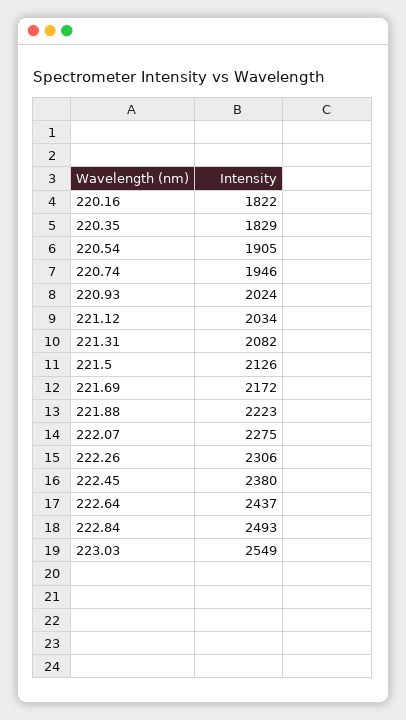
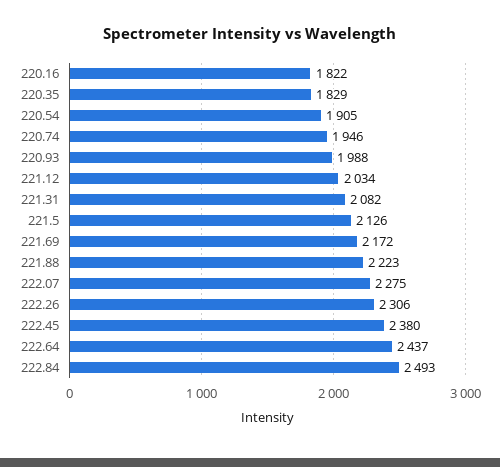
  {
    "220.16": 1822,
    "220.35": 1829,
    "220.54": 1905,
    "220.74": 1946,
-   "220.93": 2024,
+   "220.93": 1988,
    "221.12": 2034,
    "221.31": 2082,
    "221.5": 2126,
    "221.69": 2172,
    "221.88": 2223,
    "222.07": 2275,
    "222.26": 2306,
    "222.45": 2380,
    "222.64": 2437,
-   "222.84": 2493,
+   "222.84": 2493
-   "223.03": 2549
  }

